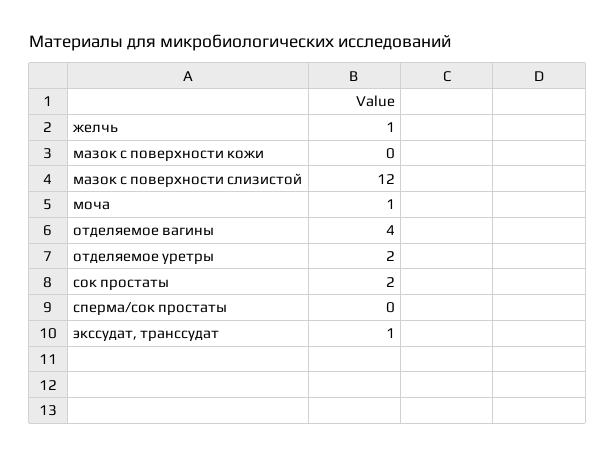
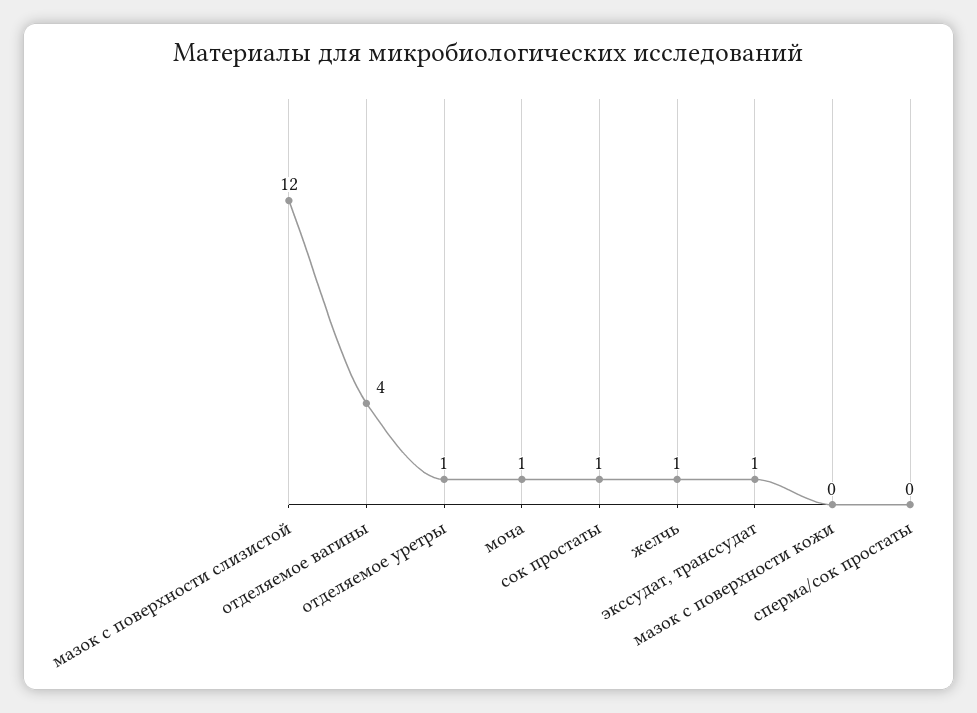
  {
    "желчь": 1,
    "мазок с поверхности кожи": 0,
    "мазок с поверхности слизистой": 12,
    "моча": 1,
    "отделяемое вагины": 4,
-   "отделяемое уретры": 2,
+   "отделяемое уретры": 1,
-   "сок простаты": 2,
+   "сок простаты": 1,
    "сперма/сок простаты": 0,
    "экссудат, транссудат": 1
  }

